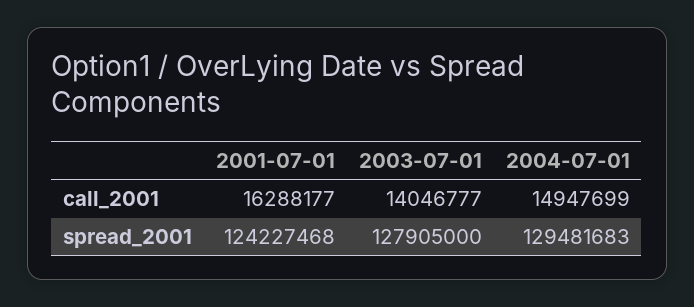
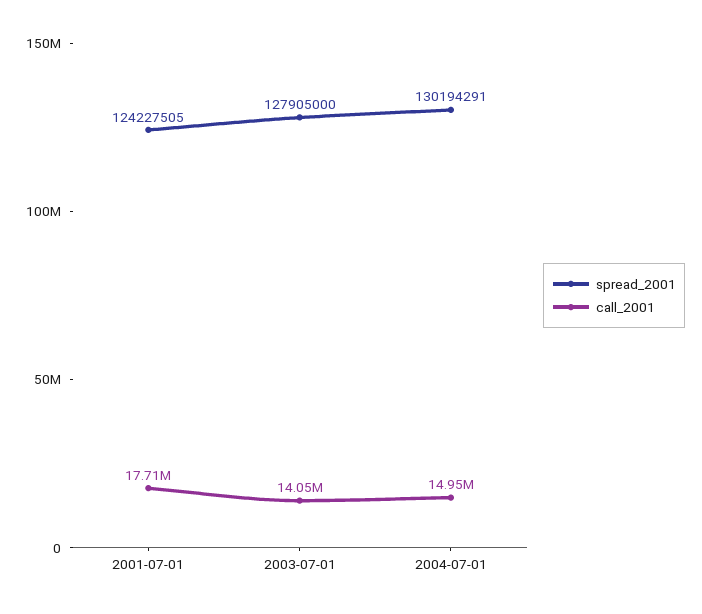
  {
    "call_2001": {
-     "2001-07-01": 16288177,
+     "2001-07-01": 17710000,
      "2003-07-01": 14046777,
      "2004-07-01": 14947699
    },
    "spread_2001": {
-     "2001-07-01": 124227468,
+     "2001-07-01": 124227505,
      "2003-07-01": 127905000,
-     "2004-07-01": 129481683
+     "2004-07-01": 130194291
    }
  }

